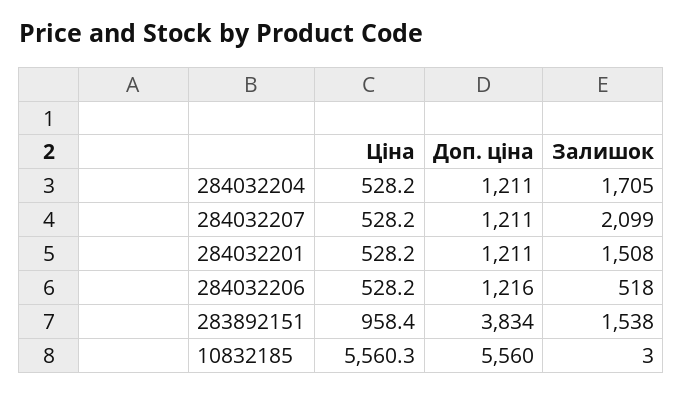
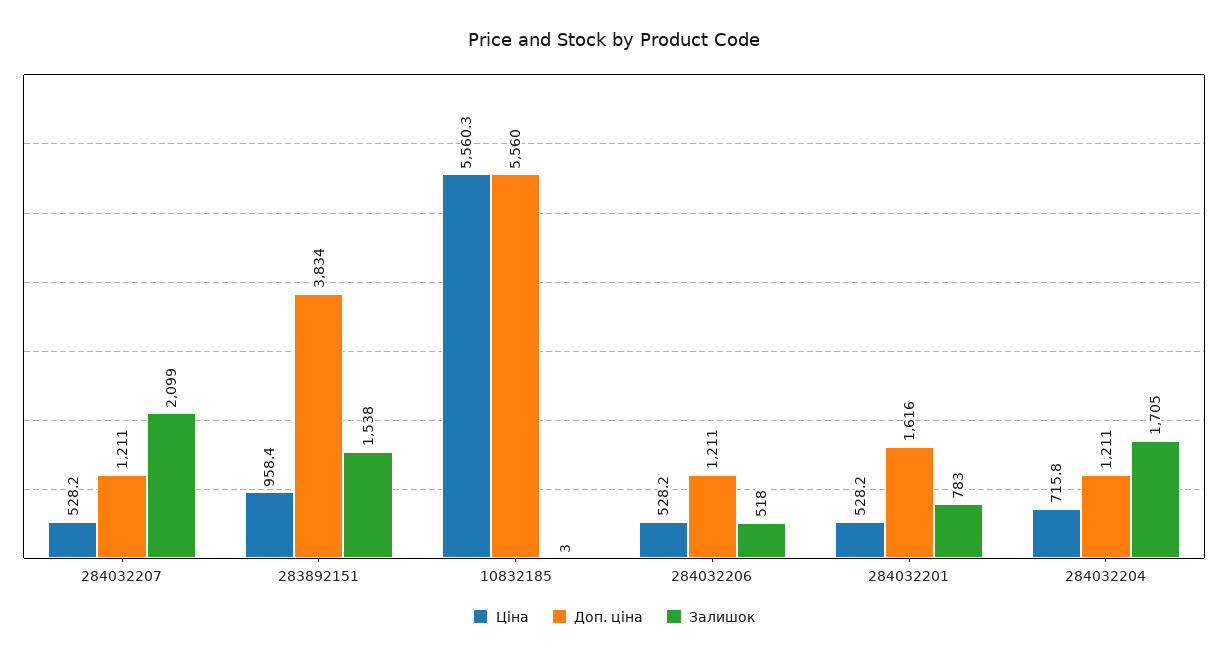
  {
    "Ціна": {
-     "284032204": 528.2,
+     "284032204": 715.8,
      "284032207": 528.2,
      "284032201": 528.2,
      "284032206": 528.2,
      "283892151": 958.4,
      "10832185": 5560.3
    },
    "Доп. ціна": {
      "284032204": 1211,
      "284032207": 1211,
-     "284032201": 1211,
+     "284032201": 1616,
-     "284032206": 1216,
+     "284032206": 1211,
      "283892151": 3834,
      "10832185": 5560
    },
    "Залишок": {
      "284032204": 1705,
      "284032207": 2099,
-     "284032201": 1508,
+     "284032201": 783,
      "284032206": 518,
      "283892151": 1538,
      "10832185": 3
    }
  }

